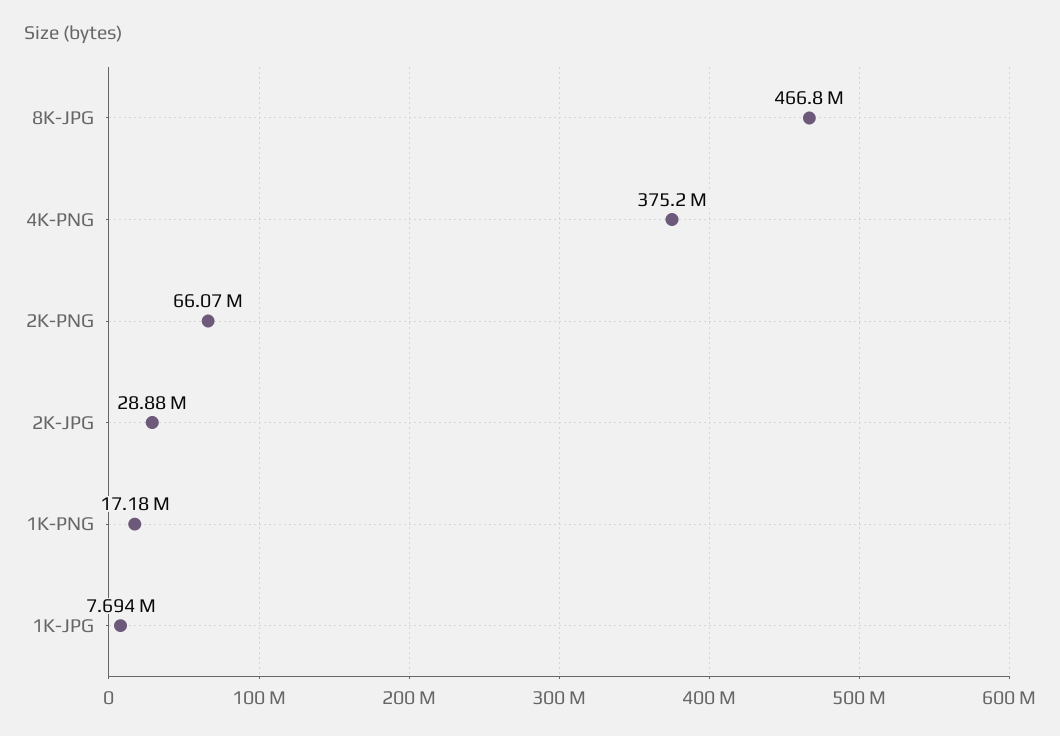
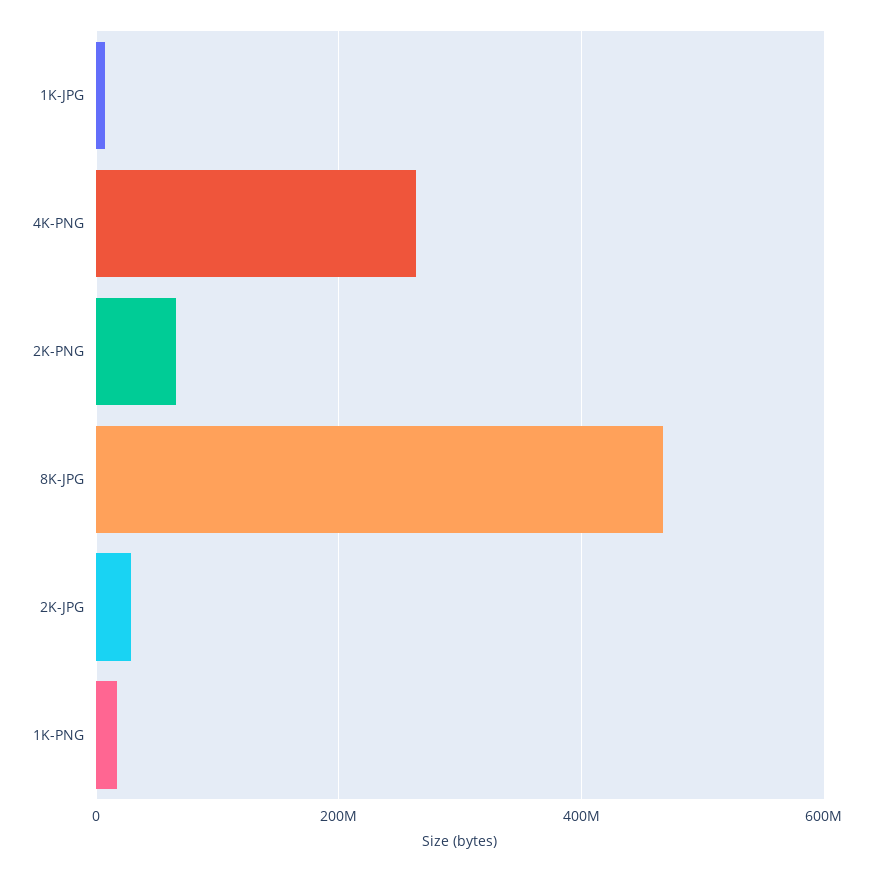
  {
    "8K-JPG": 466800000,
-   "4K-PNG": 375200000,
+   "4K-PNG": 260000000,
    "2K-PNG": 66070000,
    "2K-JPG": 28880000,
    "1K-PNG": 17180000,
    "1K-JPG": 7694000
  }

